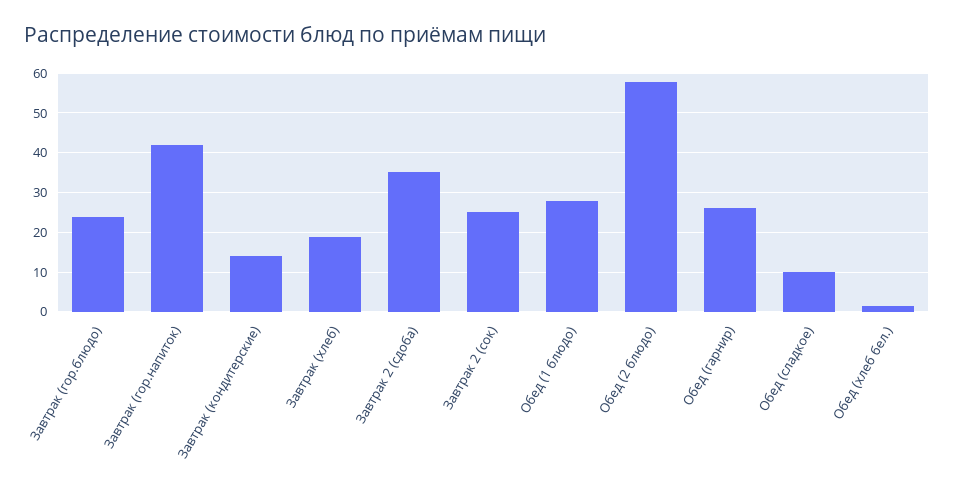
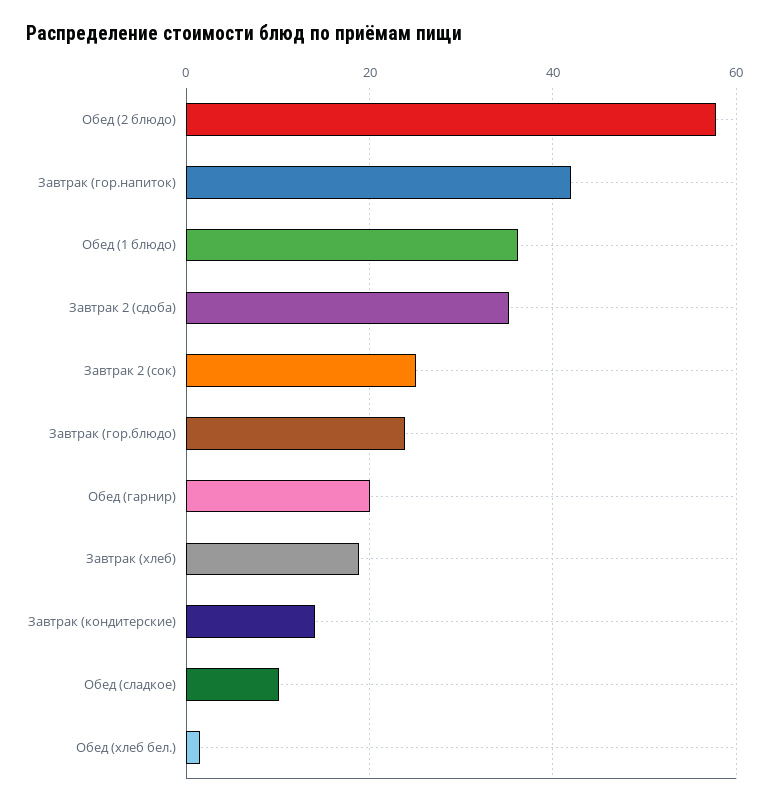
  {
    "Завтрак (гор.блюдо)": 24,
    "Завтрак (гор.напиток)": 42,
    "Завтрак (кондитерские)": 14,
    "Завтрак (хлеб)": 18,
    "Завтрак 2 (сдоба)": 36,
    "Завтрак 2 (сок)": 26,
-   "Обед (1 блюдо)": 28,
+   "Обед (1 блюдо)": 36,
    "Обед (2 блюдо)": 58,
-   "Обед (гарнир)": 26,
+   "Обед (гарнир)": 20,
    "Обед (сладкое)": 10,
    "Обед (хлеб бел.)": 2
  }

